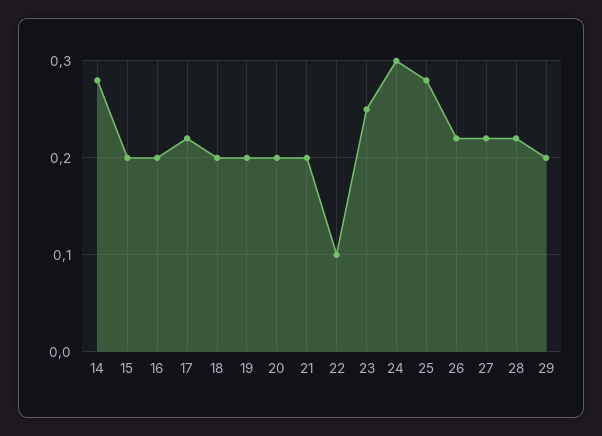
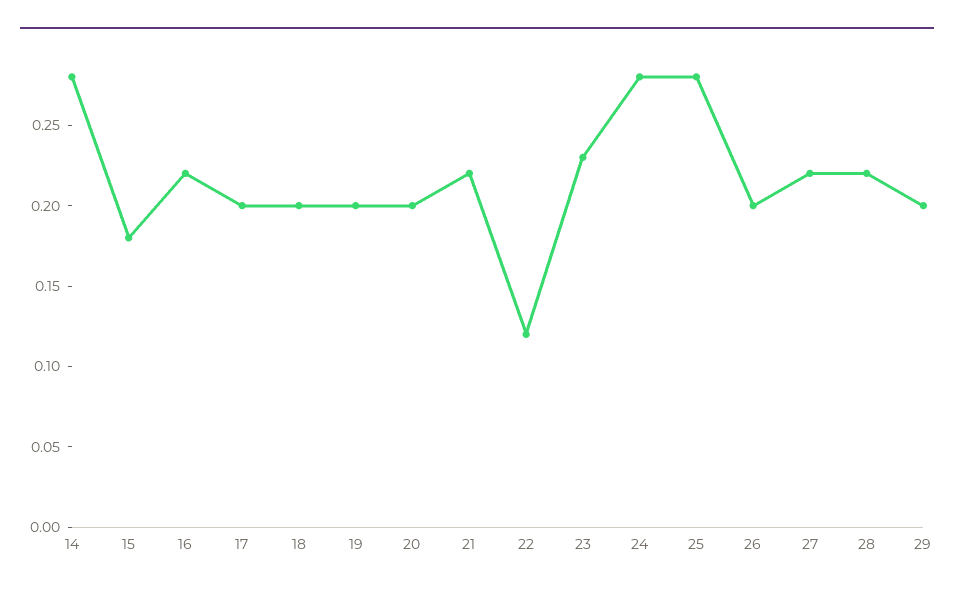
  {
    "14": 0.28,
-   "15": 0.2,
+   "15": 0.18,
-   "16": 0.2,
+   "16": 0.22,
-   "17": 0.22,
+   "17": 0.2,
    "18": 0.2,
    "19": 0.2,
    "20": 0.2,
-   "21": 0.2,
+   "21": 0.22,
-   "22": 0.1,
+   "22": 0.12,
-   "23": 0.25,
+   "23": 0.23,
-   "24": 0.3,
+   "24": 0.28,
    "25": 0.28,
-   "26": 0.22,
+   "26": 0.2,
    "27": 0.22,
    "28": 0.22,
    "29": 0.2
  }

